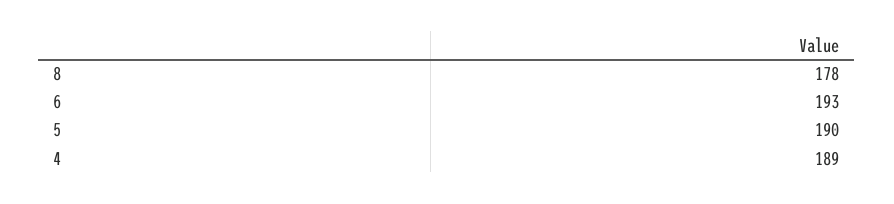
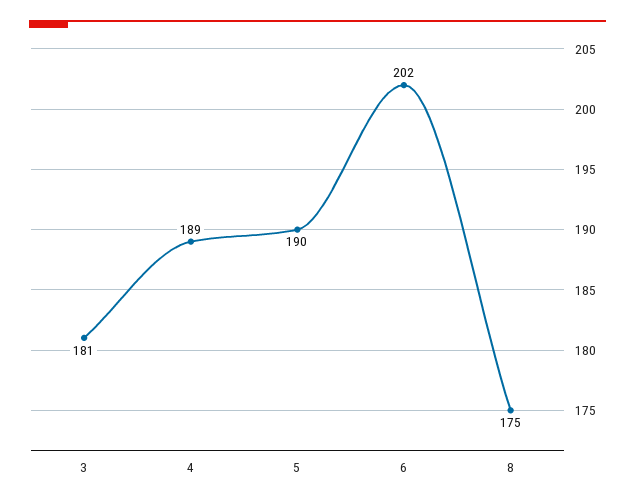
  {
-   "8": 178,
+   "8": 175,
-   "6": 193,
+   "6": 202,
    "5": 190,
-   "4": 189
+   "4": 189,
+   "3": 181
  }

